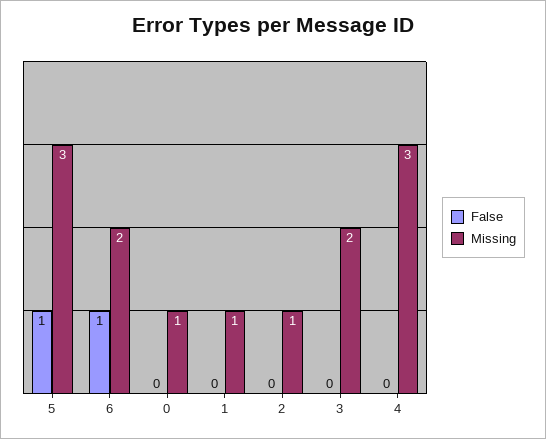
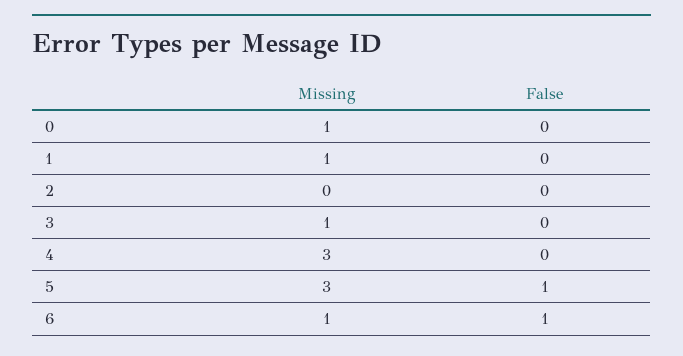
  {
    "False": {
      "5": 1,
      "6": 1,
      "0": 0,
      "1": 0,
      "2": 0,
      "3": 0,
      "4": 0
    },
    "Missing": {
      "5": 3,
-     "6": 2,
+     "6": 1,
      "0": 1,
      "1": 1,
-     "2": 1,
+     "2": 0,
-     "3": 2,
+     "3": 1,
      "4": 3
    }
  }

